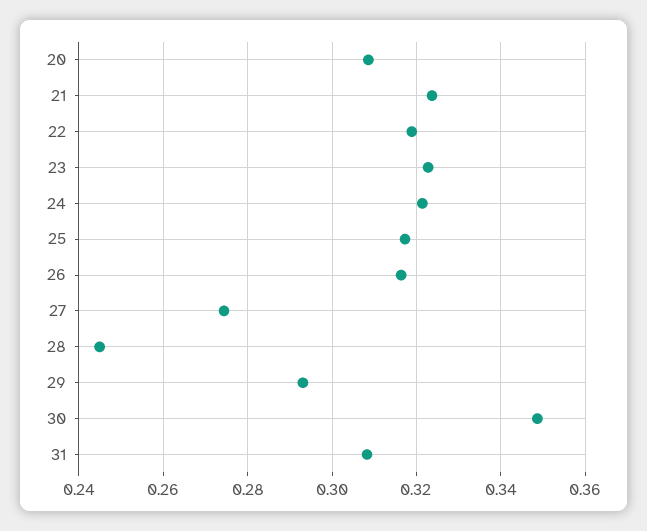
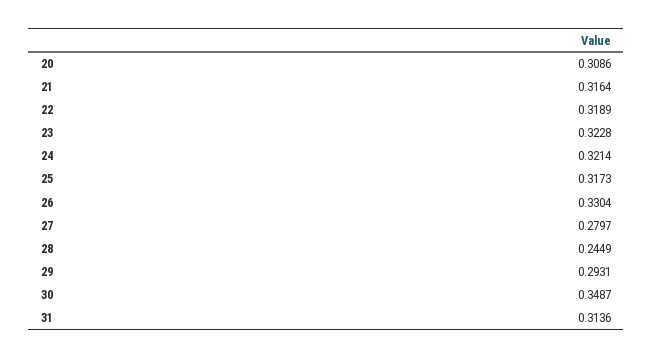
  {
    "20": 0.3086,
-   "21": 0.324,
+   "21": 0.3164,
    "22": 0.3189,
    "23": 0.3228,
    "24": 0.3214,
    "25": 0.3173,
-   "26": 0.316,
+   "26": 0.3304,
-   "27": 0.274,
+   "27": 0.2797,
    "28": 0.2449,
    "29": 0.2931,
    "30": 0.3487,
-   "31": 0.308
+   "31": 0.3136
  }

